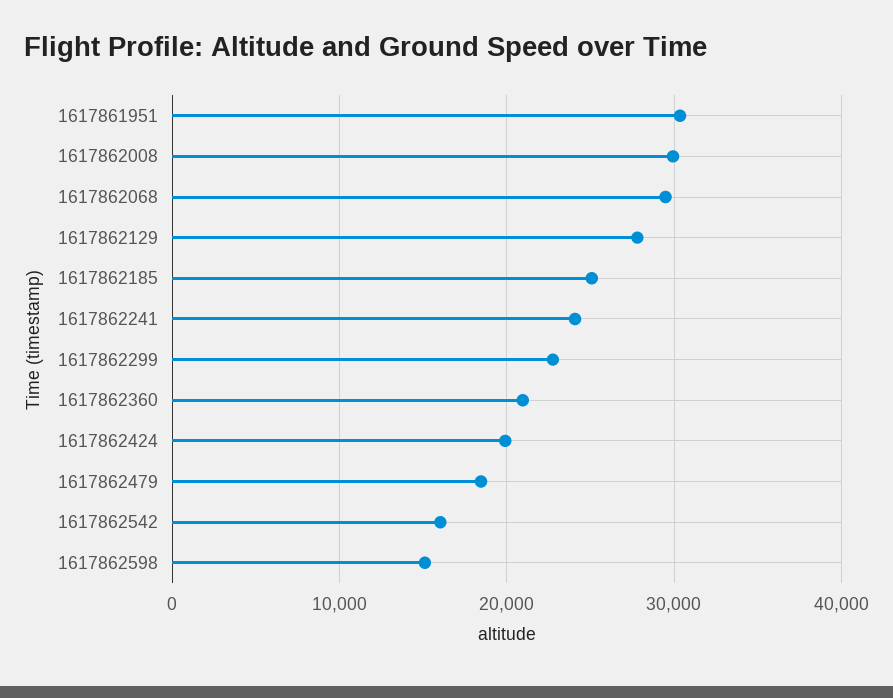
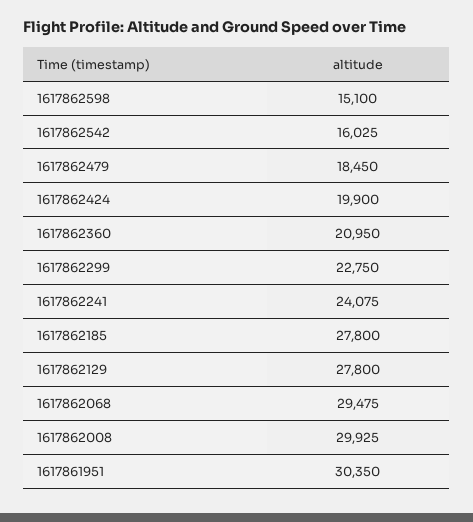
  {
    "1617861951": 30350,
    "1617862008": 29925,
    "1617862068": 29475,
    "1617862129": 27800,
-   "1617862185": 25000,
+   "1617862185": 27800,
    "1617862241": 24075,
    "1617862299": 22750,
    "1617862360": 20950,
    "1617862424": 19900,
    "1617862479": 18450,
    "1617862542": 16025,
    "1617862598": 15100
  }

